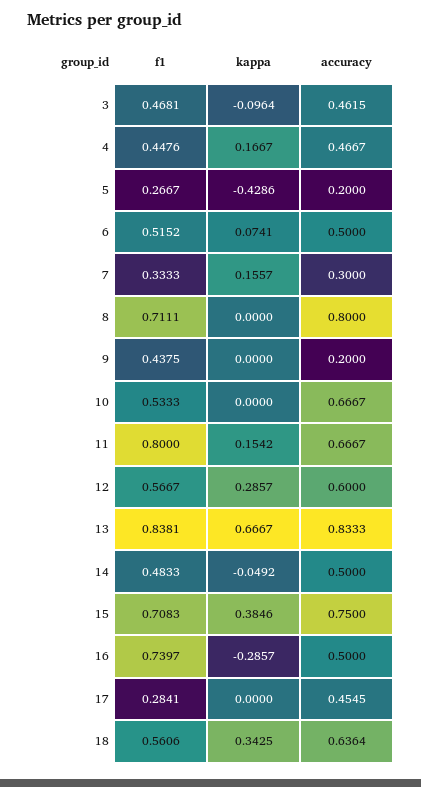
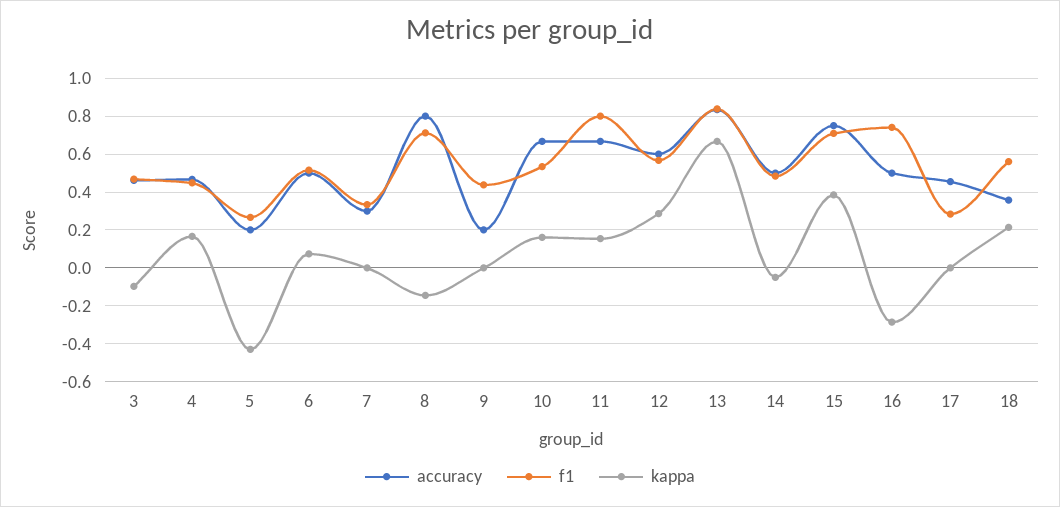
  {
    "f1": {
      "3": 0.4681,
      "4": 0.4476,
      "5": 0.2667,
      "6": 0.5152,
      "7": 0.3333,
      "8": 0.7111,
      "9": 0.4375,
      "10": 0.5333,
      "11": 0.8,
      "12": 0.5667,
      "13": 0.8381,
      "14": 0.4833,
      "15": 0.7083,
      "16": 0.7397,
      "17": 0.2841,
      "18": 0.5606
    },
    "kappa": {
      "3": -0.0964,
      "4": 0.1667,
      "5": -0.4286,
      "6": 0.0741,
-     "7": 0.1557,
+     "7": 0,
-     "8": 0,
+     "8": -0.15,
      "9": 0,
-     "10": 0,
+     "10": 0.15,
      "11": 0.1542,
      "12": 0.2857,
      "13": 0.6667,
      "14": -0.0492,
      "15": 0.3846,
      "16": -0.2857,
      "17": 0,
-     "18": 0.3425
+     "18": 0.2
    },
    "accuracy": {
      "3": 0.4615,
      "4": 0.4667,
      "5": 0.2,
      "6": 0.5,
      "7": 0.3,
      "8": 0.8,
      "9": 0.2,
      "10": 0.6667,
      "11": 0.6667,
      "12": 0.6,
      "13": 0.8333,
      "14": 0.5,
      "15": 0.75,
      "16": 0.5,
      "17": 0.4545,
-     "18": 0.6364
+     "18": 0.35
    }
  }

